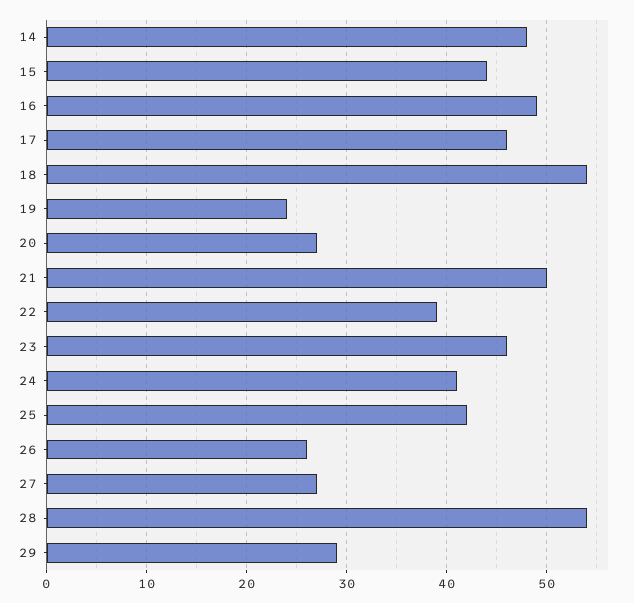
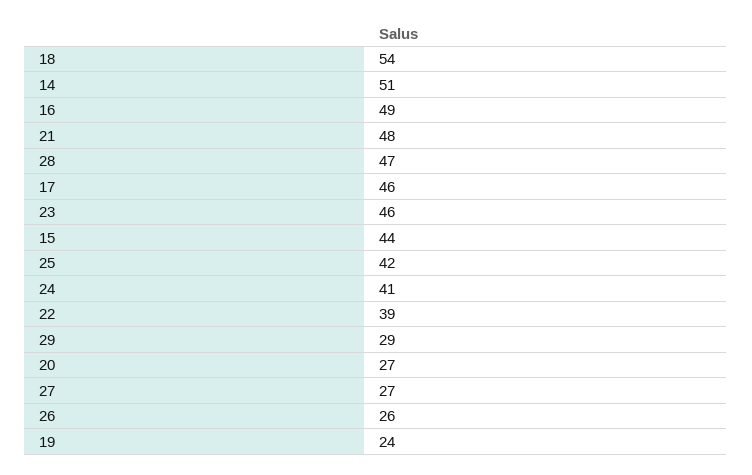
  {
-   "14": 48,
+   "14": 51,
    "15": 44,
    "16": 49,
    "17": 46,
    "18": 54,
    "19": 24,
    "20": 27,
-   "21": 50,
+   "21": 48,
    "22": 39,
    "23": 46,
    "24": 41,
    "25": 42,
    "26": 26,
    "27": 27,
-   "28": 54,
+   "28": 47,
    "29": 29
  }

